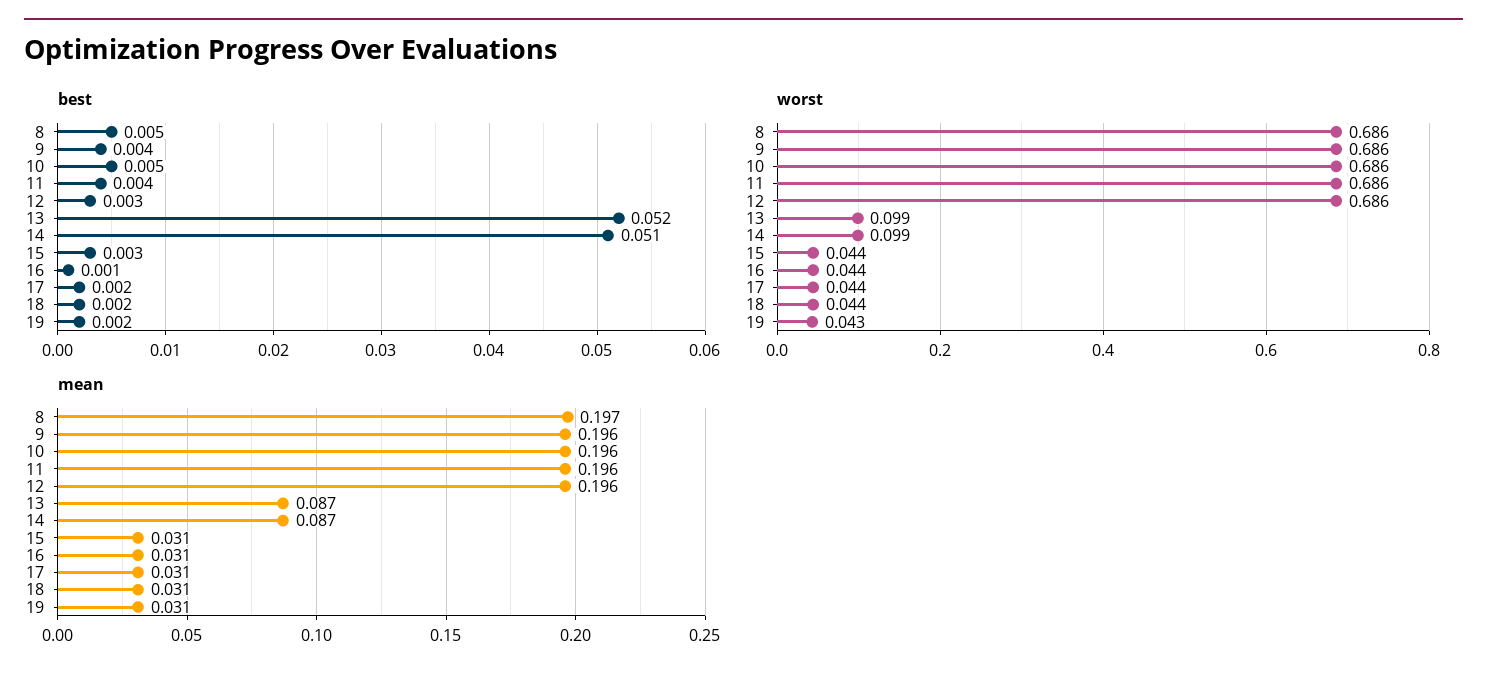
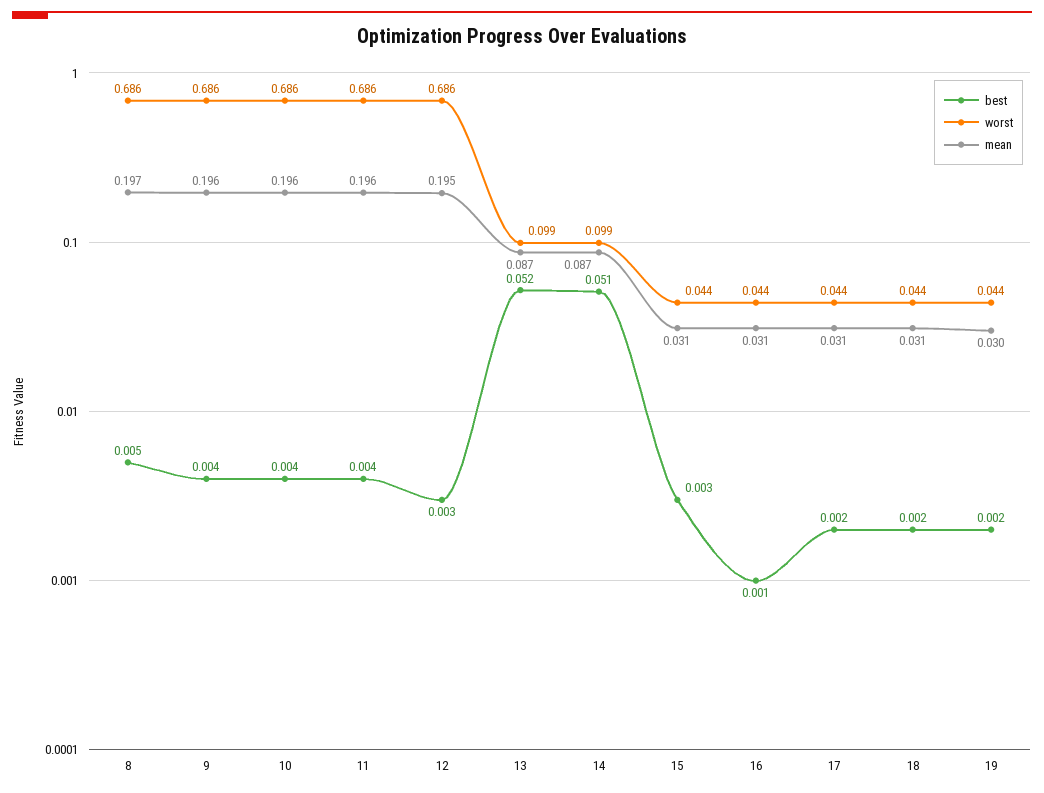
  {
    "best": {
      "8": 0.005,
      "9": 0.004,
-     "10": 0.005,
+     "10": 0.004,
      "11": 0.004,
      "12": 0.003,
      "13": 0.052,
      "14": 0.051,
      "15": 0.003,
      "16": 0.001,
      "17": 0.002,
      "18": 0.002,
      "19": 0.002
    },
    "worst": {
      "8": 0.686,
      "9": 0.686,
      "10": 0.686,
      "11": 0.686,
      "12": 0.686,
      "13": 0.099,
      "14": 0.099,
      "15": 0.044,
      "16": 0.044,
      "17": 0.044,
      "18": 0.044,
-     "19": 0.043
+     "19": 0.044
    },
    "mean": {
      "8": 0.197,
      "9": 0.196,
      "10": 0.196,
      "11": 0.196,
-     "12": 0.196,
+     "12": 0.195,
      "13": 0.087,
      "14": 0.087,
      "15": 0.031,
      "16": 0.031,
      "17": 0.031,
      "18": 0.031,
-     "19": 0.031
+     "19": 0.03
    }
  }

